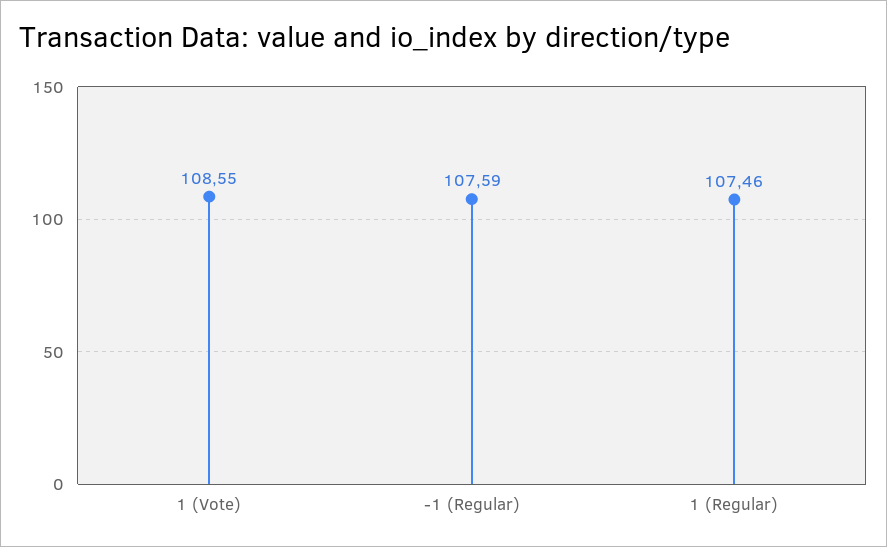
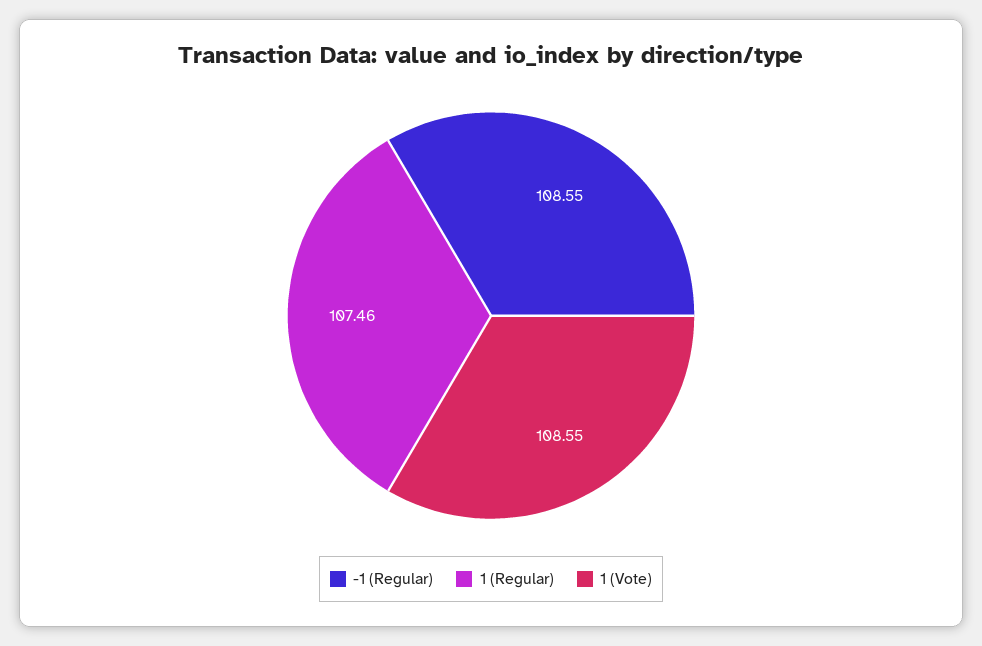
  {
    "1 (Vote)": 108.55,
-   "-1 (Regular)": 107.59,
+   "-1 (Regular)": 108.55,
    "1 (Regular)": 107.46
  }

